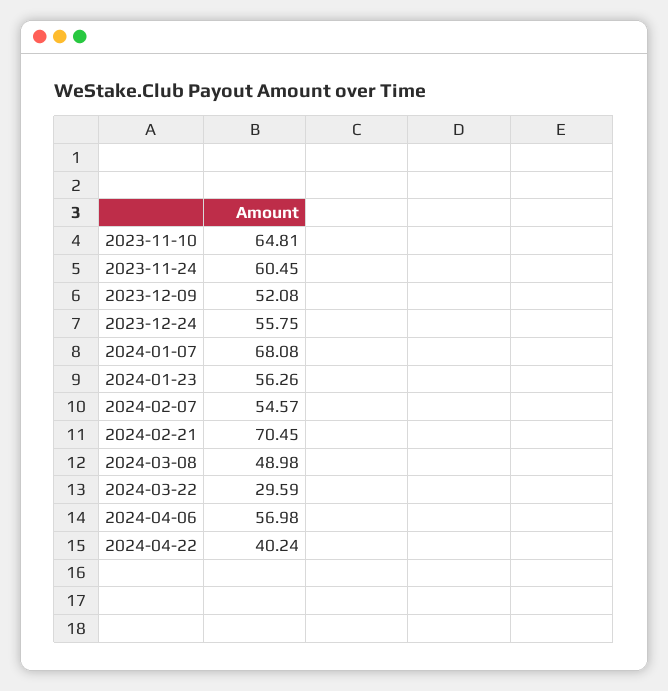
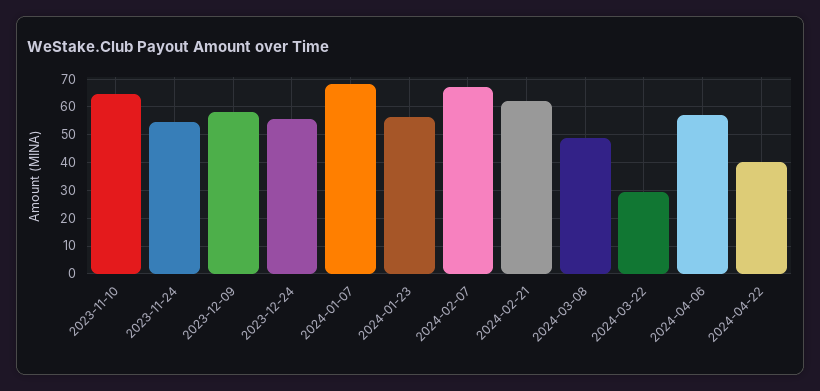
  {
    "2023-11-10": 64.81,
-   "2023-11-24": 60.45,
+   "2023-11-24": 55,
-   "2023-12-09": 52.08,
+   "2023-12-09": 57.5,
    "2023-12-24": 55.75,
    "2024-01-07": 68.08,
    "2024-01-23": 56.26,
-   "2024-02-07": 54.57,
+   "2024-02-07": 67.5,
-   "2024-02-21": 70.45,
+   "2024-02-21": 62.5,
    "2024-03-08": 48.98,
    "2024-03-22": 29.59,
    "2024-04-06": 56.98,
    "2024-04-22": 40.24
  }

